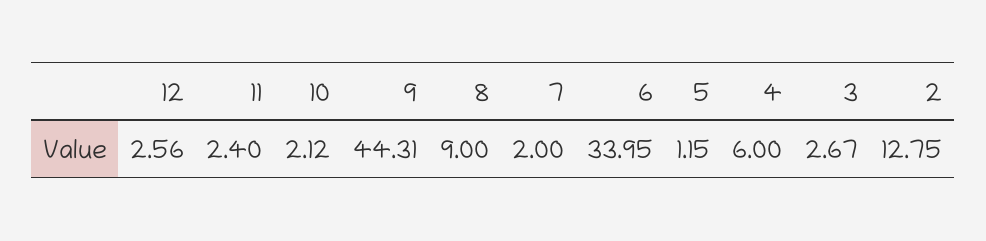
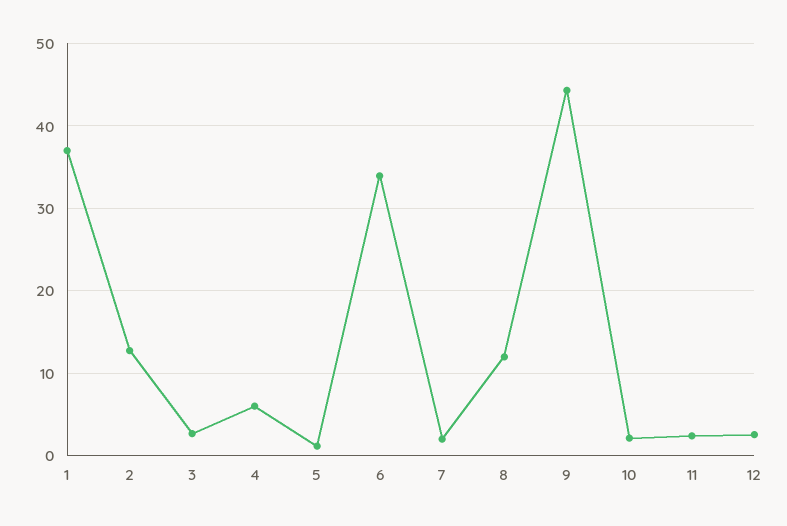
  {
    "12": 2.56,
    "11": 2.4,
    "10": 2.12,
    "9": 44.31,
-   "8": 9,
+   "8": 12,
    "7": 2,
    "6": 33.95,
    "5": 1.15,
    "4": 6,
    "3": 2.67,
-   "2": 12.75
+   "2": 12.75,
+   "1": 37
  }

